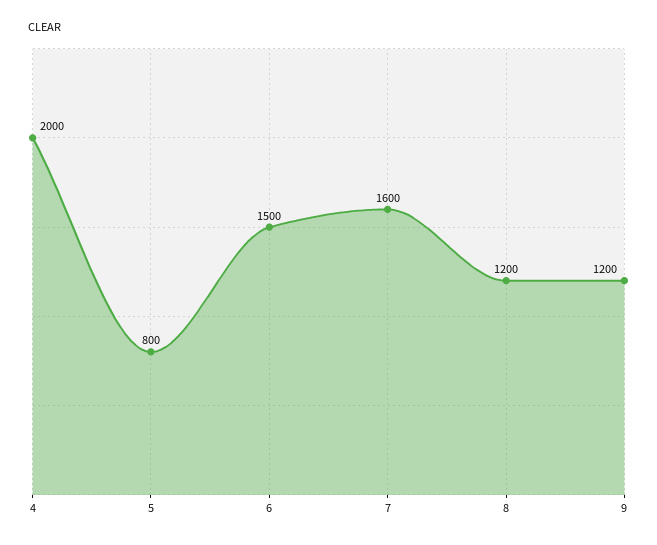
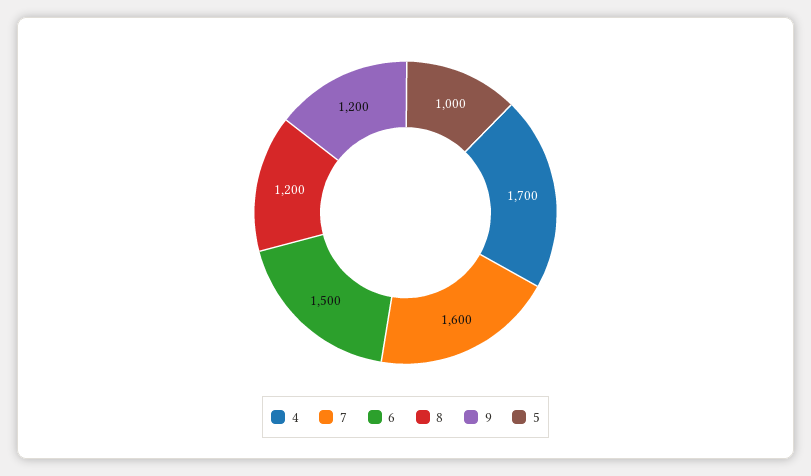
  {
-   "4": 2000,
+   "4": 1700,
-   "5": 800,
+   "5": 1000,
    "6": 1500,
    "7": 1600,
    "8": 1200,
    "9": 1200
  }

